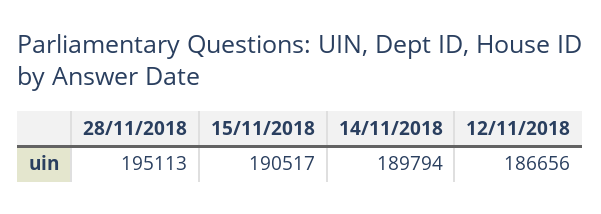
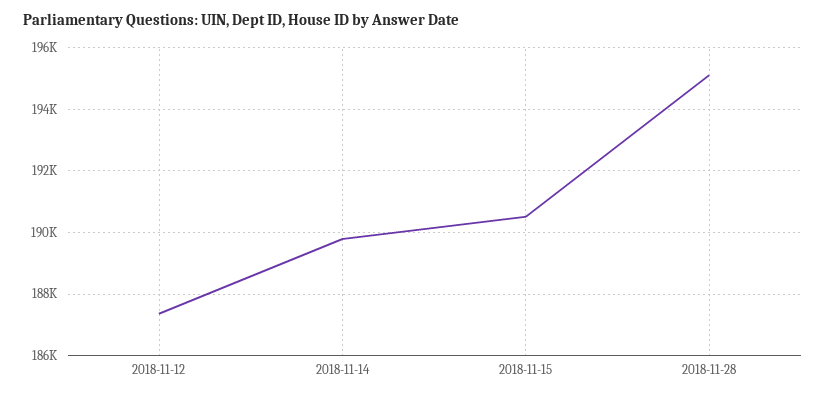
  {
    "28/11/2018": 195113,
    "15/11/2018": 190517,
    "14/11/2018": 189794,
-   "12/11/2018": 186656
+   "12/11/2018": 187400
  }

